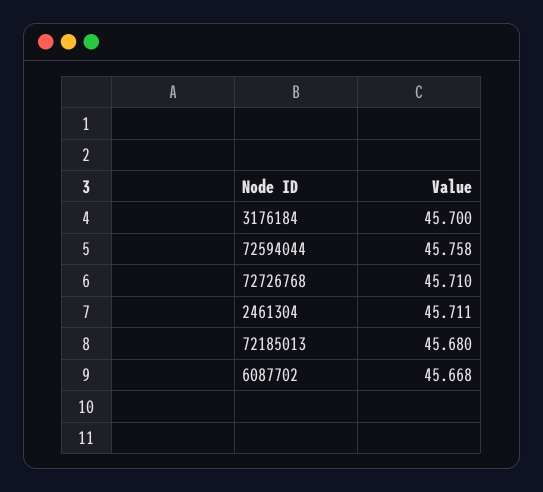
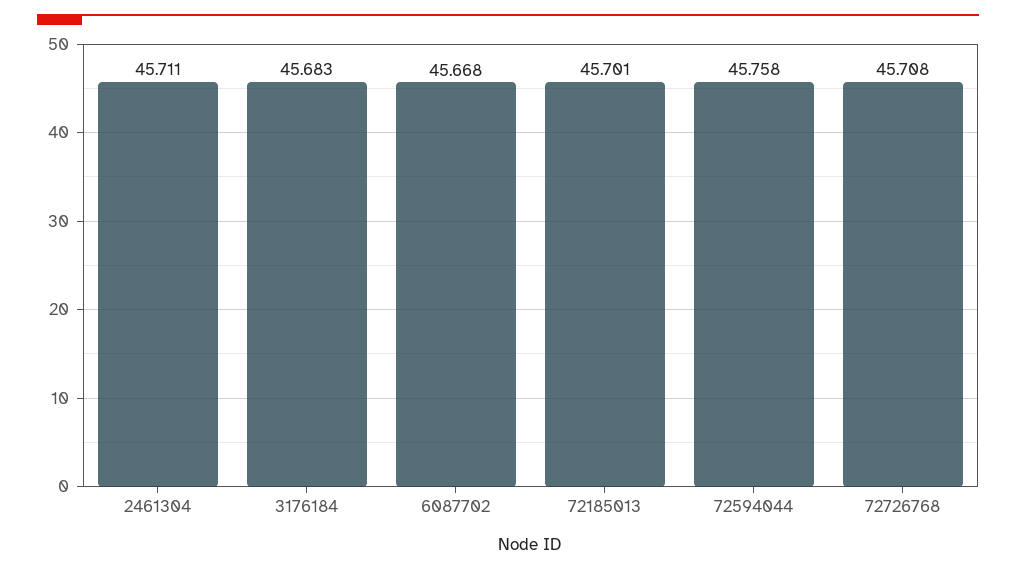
  {
-   "3176184": 45.7,
+   "3176184": 45.683,
    "72594044": 45.758,
-   "72726768": 45.71,
+   "72726768": 45.708,
    "2461304": 45.711,
-   "72185013": 45.68,
+   "72185013": 45.701,
    "6087702": 45.668
  }

